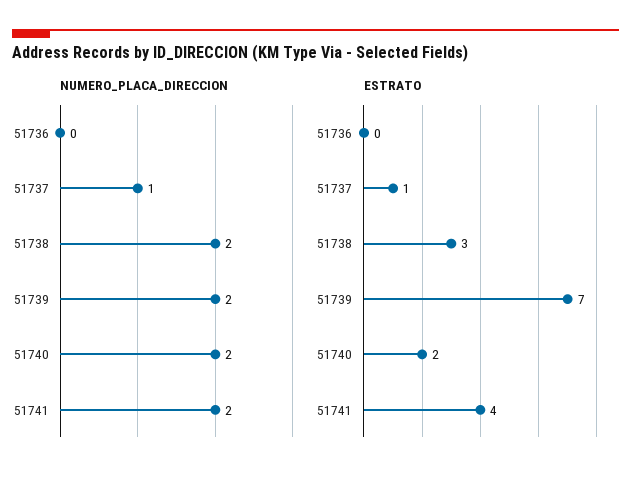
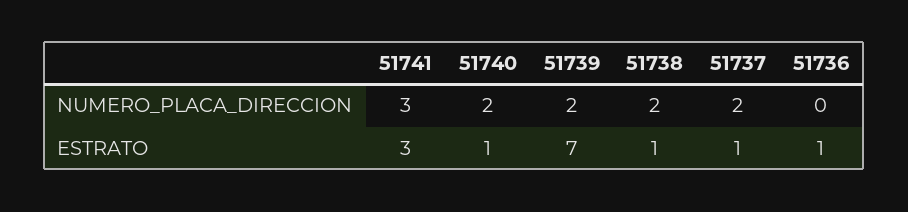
  {
    "NUMERO_PLACA_DIRECCION": {
      "51736": 0,
-     "51737": 1,
+     "51737": 2,
      "51738": 2,
      "51739": 2,
      "51740": 2,
-     "51741": 2
+     "51741": 3
    },
    "ESTRATO": {
-     "51736": 0,
+     "51736": 1,
      "51737": 1,
-     "51738": 3,
+     "51738": 1,
      "51739": 7,
-     "51740": 2,
+     "51740": 1,
-     "51741": 4
+     "51741": 3
    }
  }

